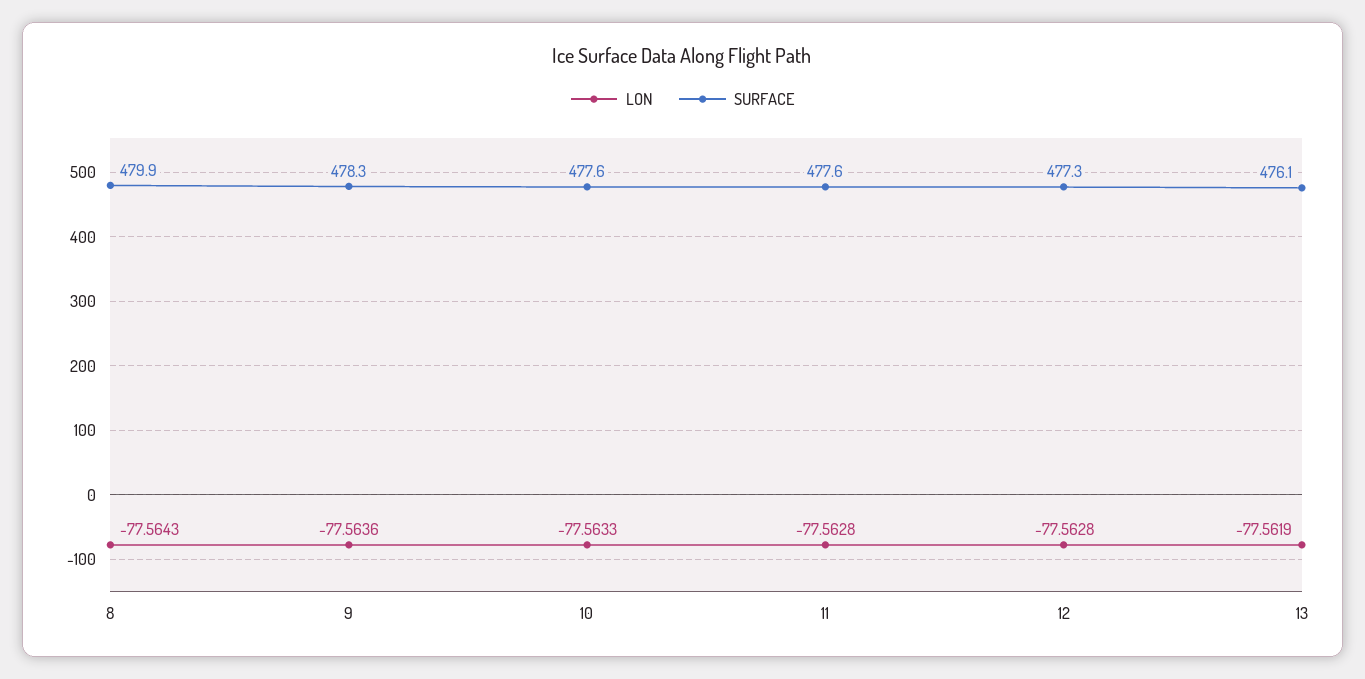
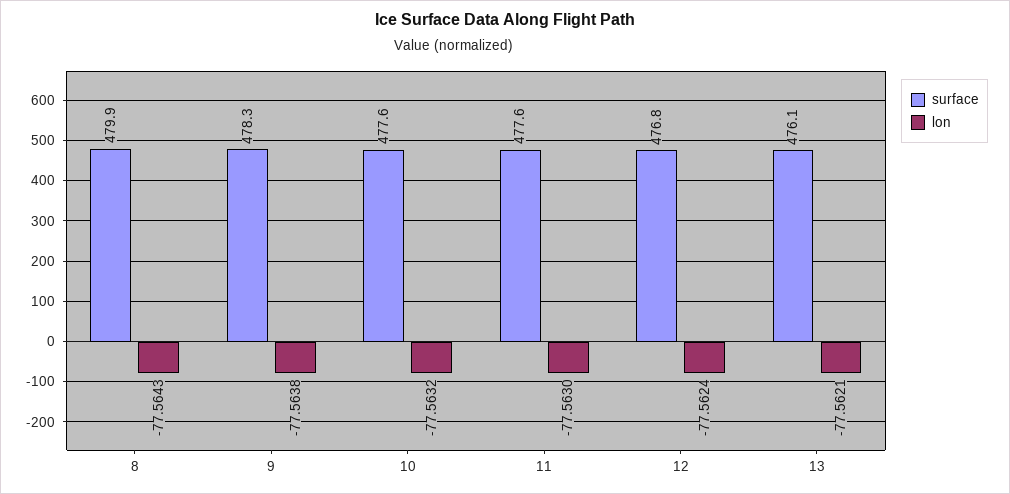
  {
    "LON": {
      "8": -77.5643,
-     "9": -77.5636,
+     "9": -77.5638,
-     "10": -77.5633,
+     "10": -77.5632,
-     "11": -77.5628,
+     "11": -77.563,
-     "12": -77.5628,
+     "12": -77.5624,
-     "13": -77.5619
+     "13": -77.5621
    },
    "SURFACE": {
      "8": 479.9,
      "9": 478.3,
      "10": 477.6,
      "11": 477.6,
-     "12": 477.3,
+     "12": 476.8,
      "13": 476.1
    }
  }

